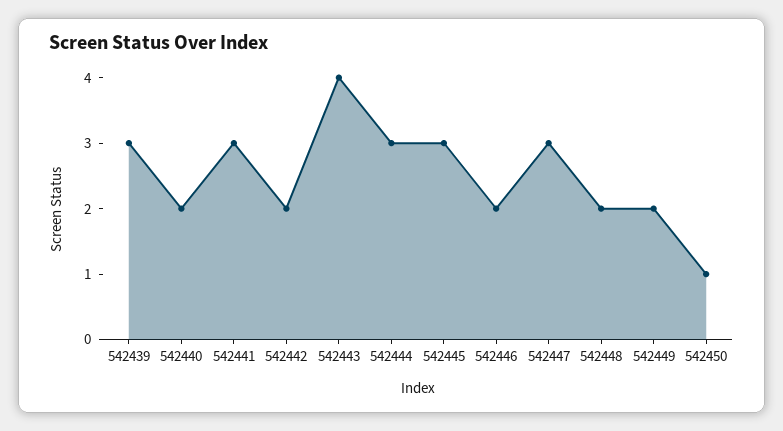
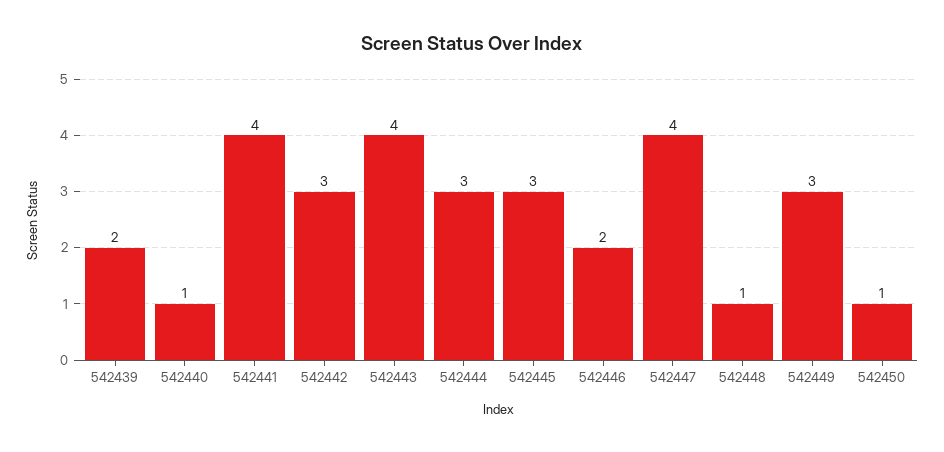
  {
-   "542439": 3,
+   "542439": 2,
-   "542440": 2,
+   "542440": 1,
-   "542441": 3,
+   "542441": 4,
-   "542442": 2,
+   "542442": 3,
    "542443": 4,
    "542444": 3,
    "542445": 3,
    "542446": 2,
-   "542447": 3,
+   "542447": 4,
-   "542448": 2,
+   "542448": 1,
-   "542449": 2,
+   "542449": 3,
    "542450": 1
  }

